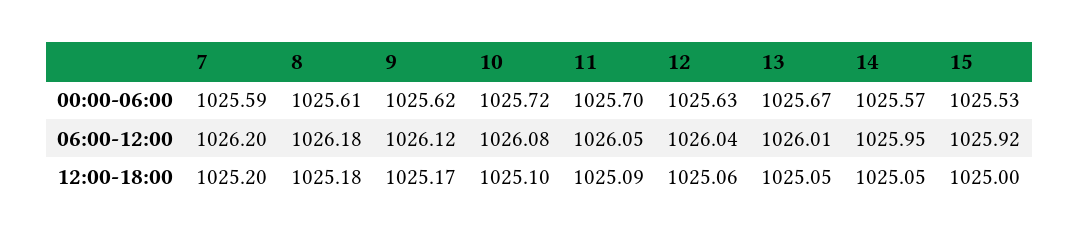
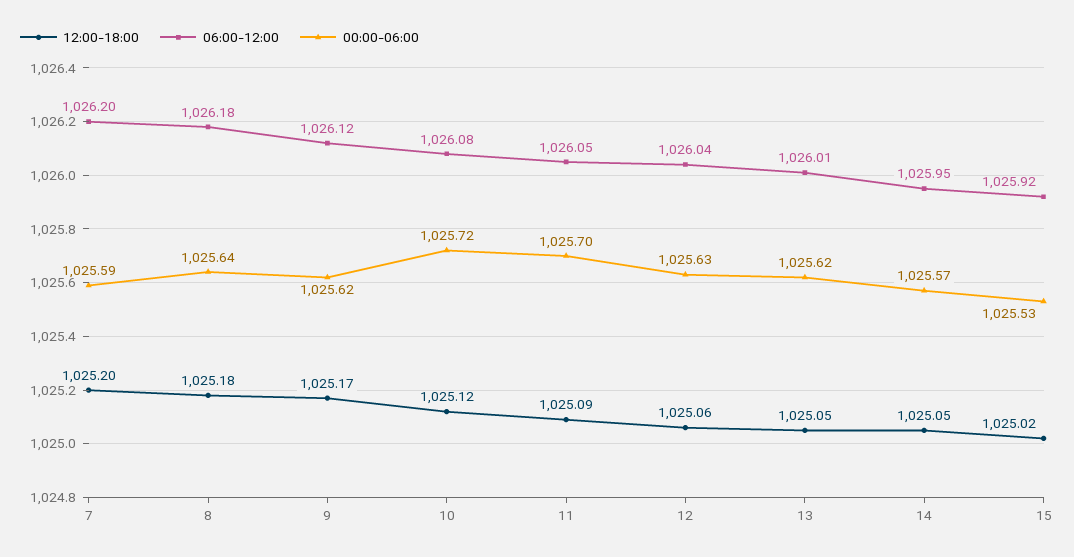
  {
    "00:00-06:00": {
      "7": 1025.59,
-     "8": 1025.61,
+     "8": 1025.64,
      "9": 1025.62,
      "10": 1025.72,
      "11": 1025.7,
      "12": 1025.63,
-     "13": 1025.67,
+     "13": 1025.62,
      "14": 1025.57,
      "15": 1025.53
    },
    "06:00-12:00": {
      "7": 1026.2,
      "8": 1026.18,
      "9": 1026.12,
      "10": 1026.08,
      "11": 1026.05,
      "12": 1026.04,
      "13": 1026.01,
      "14": 1025.95,
      "15": 1025.92
    },
    "12:00-18:00": {
      "7": 1025.2,
      "8": 1025.18,
      "9": 1025.17,
-     "10": 1025.1,
+     "10": 1025.12,
      "11": 1025.09,
      "12": 1025.06,
      "13": 1025.05,
      "14": 1025.05,
-     "15": 1025
+     "15": 1025.02
    }
  }

